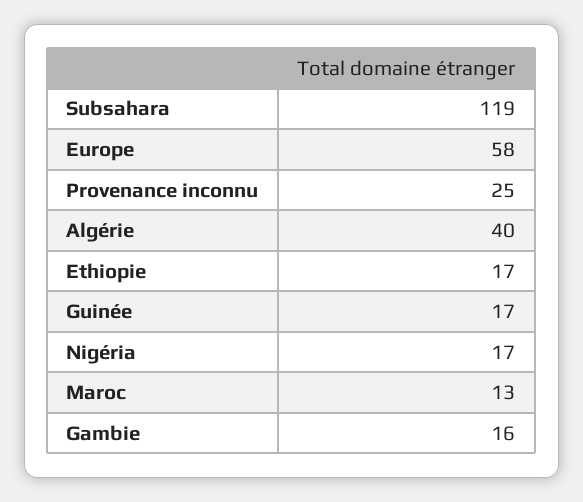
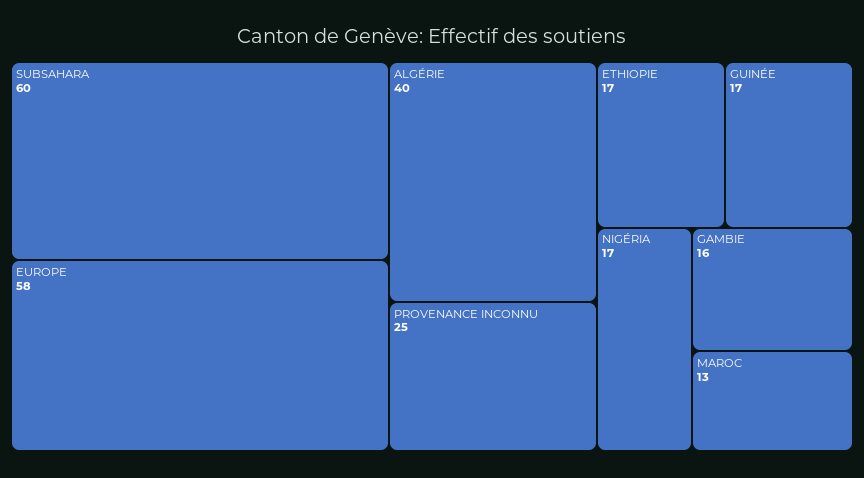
  {
-   "Subsahara": 119,
+   "Subsahara": 60,
    "Europe": 58,
    "Provenance inconnu": 25,
    "Algérie": 40,
    "Ethiopie": 17,
    "Guinée": 17,
    "Nigéria": 17,
    "Maroc": 13,
    "Gambie": 16
  }

